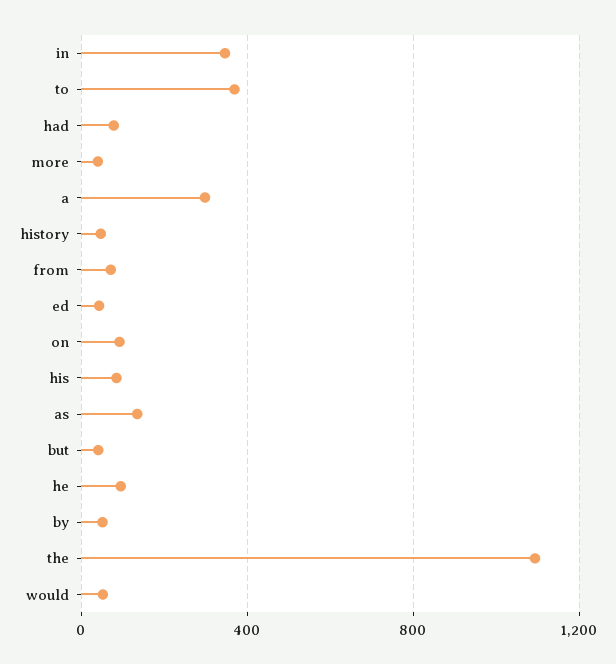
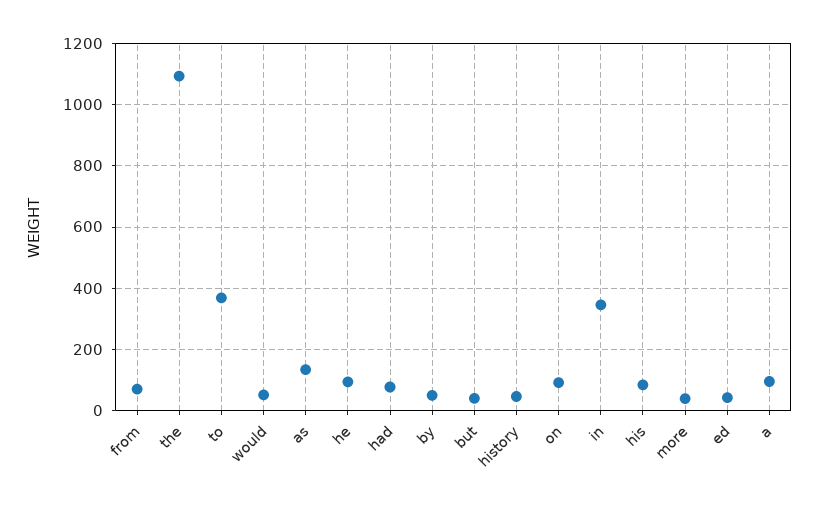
  {
    "in": 340,
    "to": 360,
    "had": 80,
    "more": 40,
-   "a": 300,
+   "a": 100,
    "history": 40,
    "from": 80,
    "ed": 40,
    "on": 100,
    "his": 80,
    "as": 140,
    "but": 40,
    "he": 100,
    "by": 60,
    "the": 1100,
    "would": 60
  }

